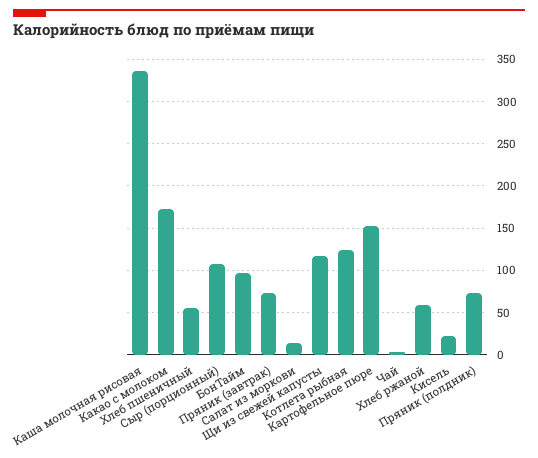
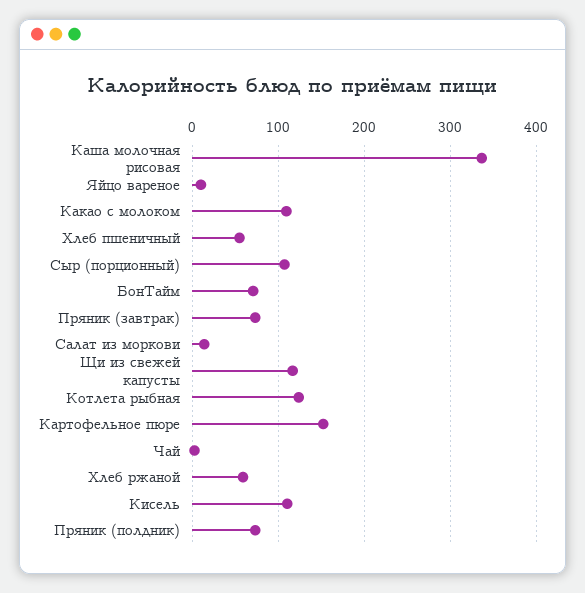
  {
    "Каша молочная рисовая": 340,
-   "Какао с молоком": 170,
+   "Какао с молоком": 110,
    "Хлеб пшеничный": 60,
    "Сыр (порционный)": 110,
-   "БонТайм": 100,
+   "БонТайм": 70,
    "Пряник (завтрак)": 70,
    "Салат из моркови": 10,
    "Щи из свежей капусты": 120,
    "Котлета рыбная": 120,
    "Картофельное пюре": 150,
    "Чай": 0,
    "Хлеб ржаной": 60,
-   "Кисель": 20,
+   "Кисель": 110,
-   "Пряник (полдник)": 70
+   "Пряник (полдник)": 70,
+   "Яйцо вареное": 10
  }

